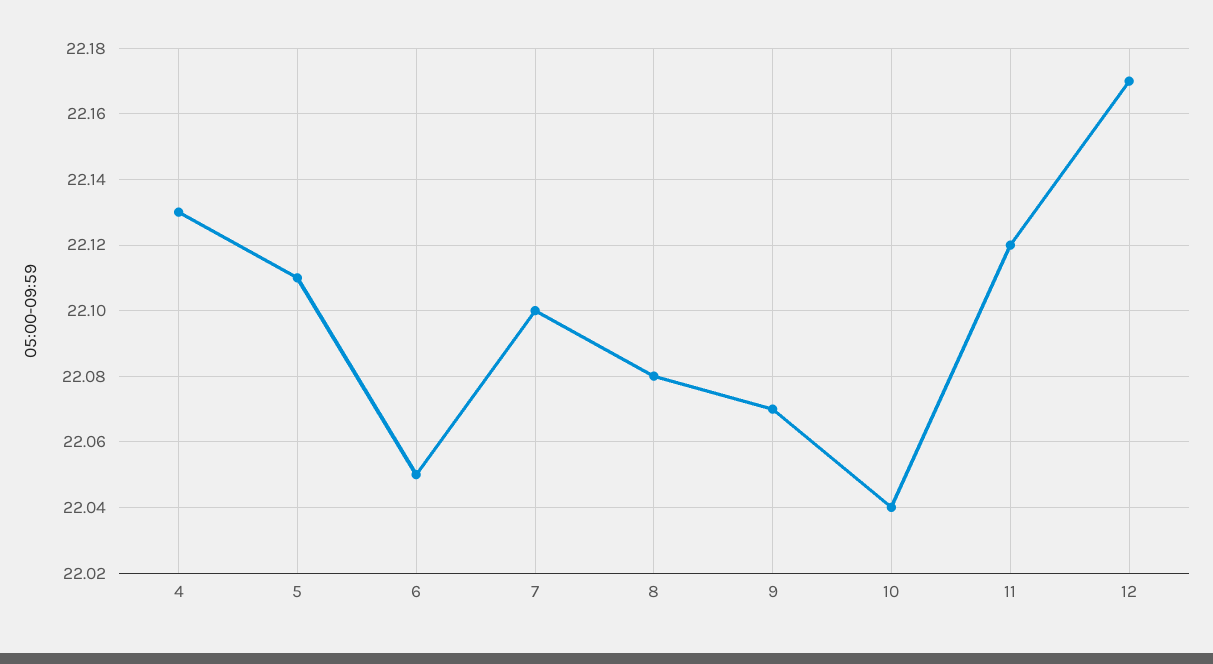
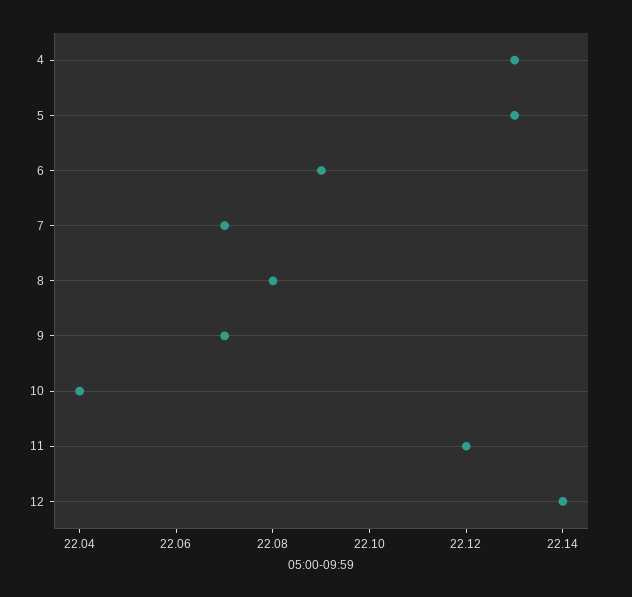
  {
    "4": 22.13,
-   "5": 22.11,
+   "5": 22.13,
-   "6": 22.05,
+   "6": 22.09,
-   "7": 22.1,
+   "7": 22.07,
    "8": 22.08,
    "9": 22.07,
    "10": 22.04,
    "11": 22.12,
-   "12": 22.17
+   "12": 22.14
  }

